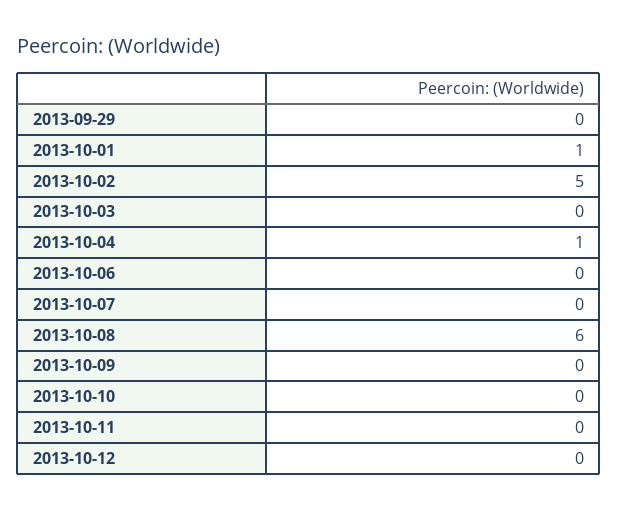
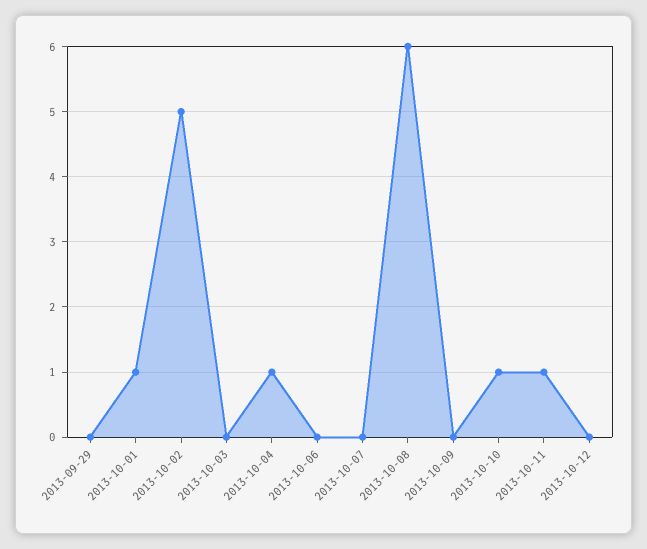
  {
    "2013-09-29": 0,
    "2013-10-01": 1,
    "2013-10-02": 5,
    "2013-10-03": 0,
    "2013-10-04": 1,
    "2013-10-06": 0,
    "2013-10-07": 0,
    "2013-10-08": 6,
    "2013-10-09": 0,
-   "2013-10-10": 0,
+   "2013-10-10": 1,
-   "2013-10-11": 0,
+   "2013-10-11": 1,
    "2013-10-12": 0
  }

